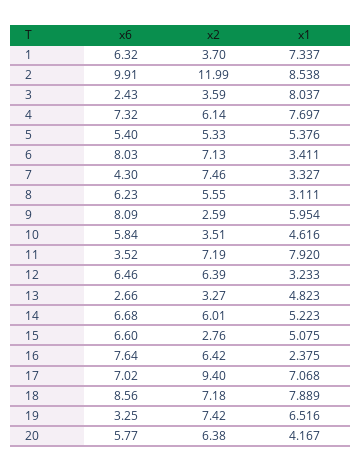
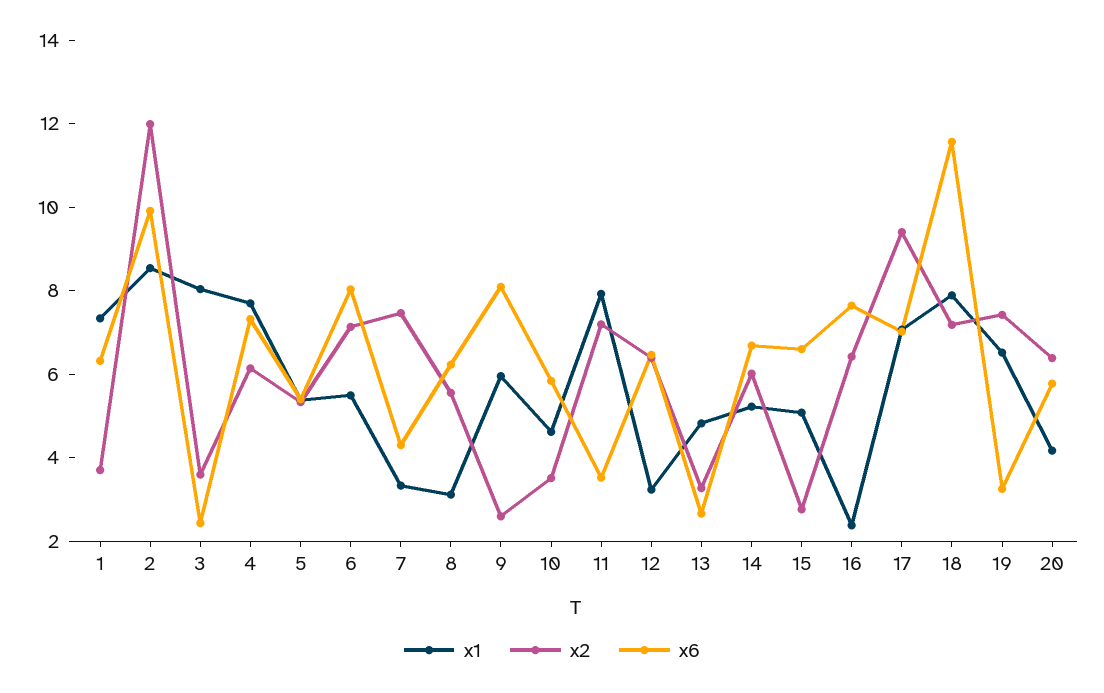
  {
    "x6": {
      "1": 6.32,
      "2": 9.91,
      "3": 2.43,
      "4": 7.32,
      "5": 5.4,
      "6": 8.03,
      "7": 4.3,
      "8": 6.23,
      "9": 8.09,
      "10": 5.84,
      "11": 3.52,
      "12": 6.46,
      "13": 2.66,
      "14": 6.68,
      "15": 6.6,
      "16": 7.64,
      "17": 7.02,
-     "18": 8.56,
+     "18": 11.5,
      "19": 3.25,
      "20": 5.77
    },
    "x2": {
      "1": 3.7,
      "2": 11.99,
      "3": 3.59,
      "4": 6.14,
      "5": 5.33,
      "6": 7.13,
      "7": 7.46,
      "8": 5.55,
      "9": 2.59,
      "10": 3.51,
      "11": 7.19,
      "12": 6.39,
      "13": 3.27,
      "14": 6.01,
      "15": 2.76,
      "16": 6.42,
      "17": 9.4,
      "18": 7.18,
      "19": 7.42,
      "20": 6.38
    },
    "x1": {
      "1": 7.337,
      "2": 8.538,
      "3": 8.037,
      "4": 7.697,
      "5": 5.376,
-     "6": 3.411,
+     "6": 5.5,
      "7": 3.327,
      "8": 3.111,
      "9": 5.954,
      "10": 4.616,
      "11": 7.92,
      "12": 3.233,
      "13": 4.823,
      "14": 5.223,
      "15": 5.075,
      "16": 2.375,
      "17": 7.068,
      "18": 7.889,
      "19": 6.516,
      "20": 4.167
    }
  }

